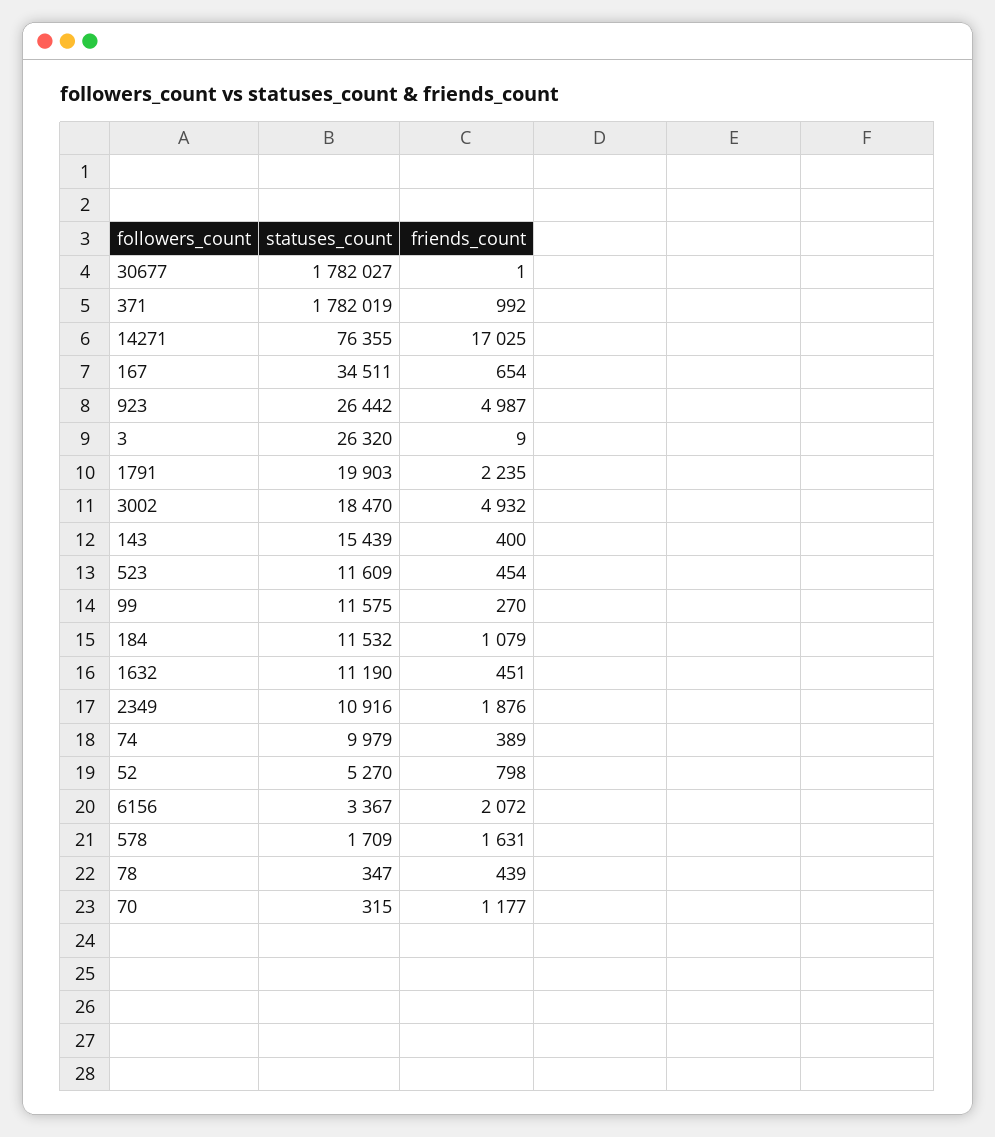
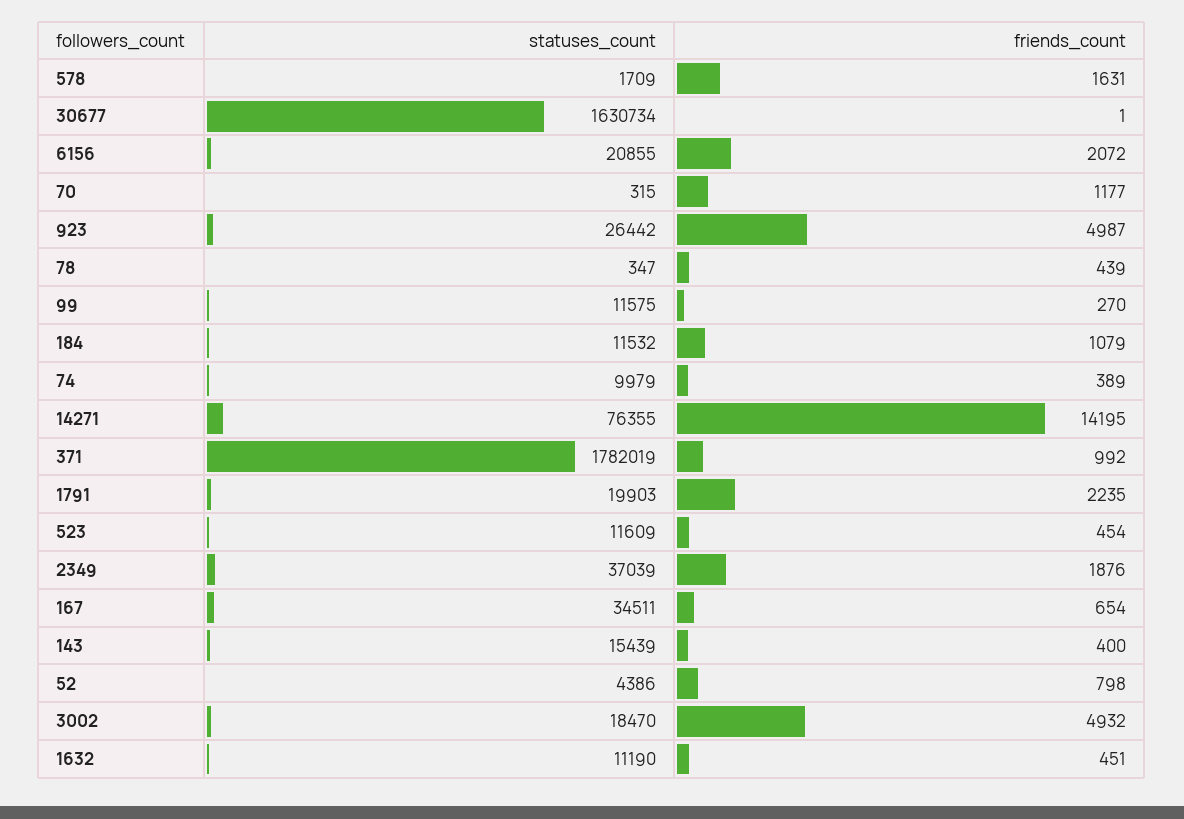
  {
    "statuses_count": {
-     "30677": 1782027,
+     "30677": 1630734,
      "371": 1782019,
      "14271": 76355,
      "167": 34511,
      "923": 26442,
-     "3": 26320,
      "1791": 19903,
      "3002": 18470,
      "143": 15439,
      "523": 11609,
      "99": 11575,
      "184": 11532,
      "1632": 11190,
-     "2349": 10916,
+     "2349": 37039,
      "74": 9979,
-     "52": 5270,
+     "52": 4386,
-     "6156": 3367,
+     "6156": 20855,
      "578": 1709,
      "78": 347,
      "70": 315
    },
    "friends_count": {
      "30677": 1,
      "371": 992,
-     "14271": 17025,
+     "14271": 14195,
      "167": 654,
      "923": 4987,
-     "3": 9,
      "1791": 2235,
      "3002": 4932,
      "143": 400,
      "523": 454,
      "99": 270,
      "184": 1079,
      "1632": 451,
      "2349": 1876,
      "74": 389,
      "52": 798,
      "6156": 2072,
      "578": 1631,
      "78": 439,
      "70": 1177
    }
  }

